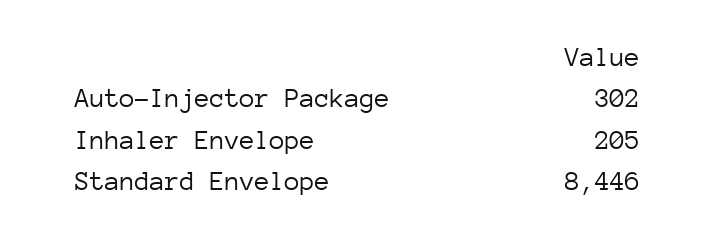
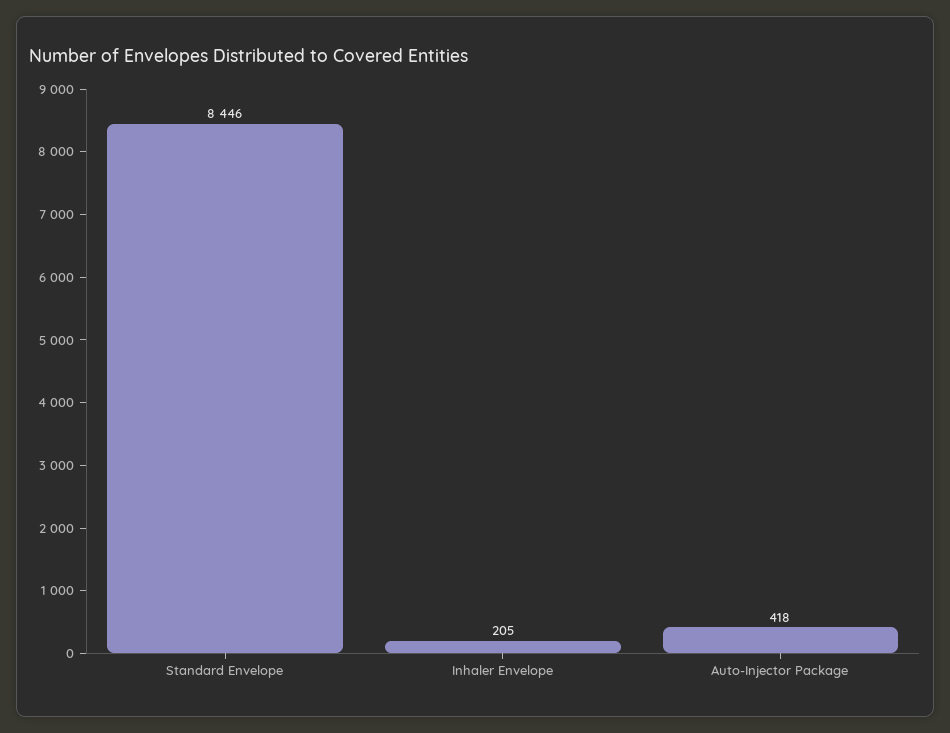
  {
-   "Auto-Injector Package": 302,
+   "Auto-Injector Package": 418,
    "Inhaler Envelope": 205,
    "Standard Envelope": 8446
  }

